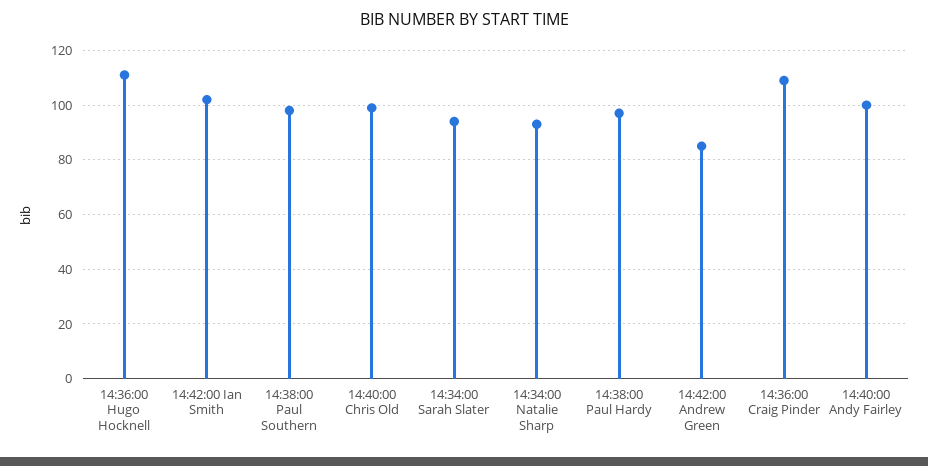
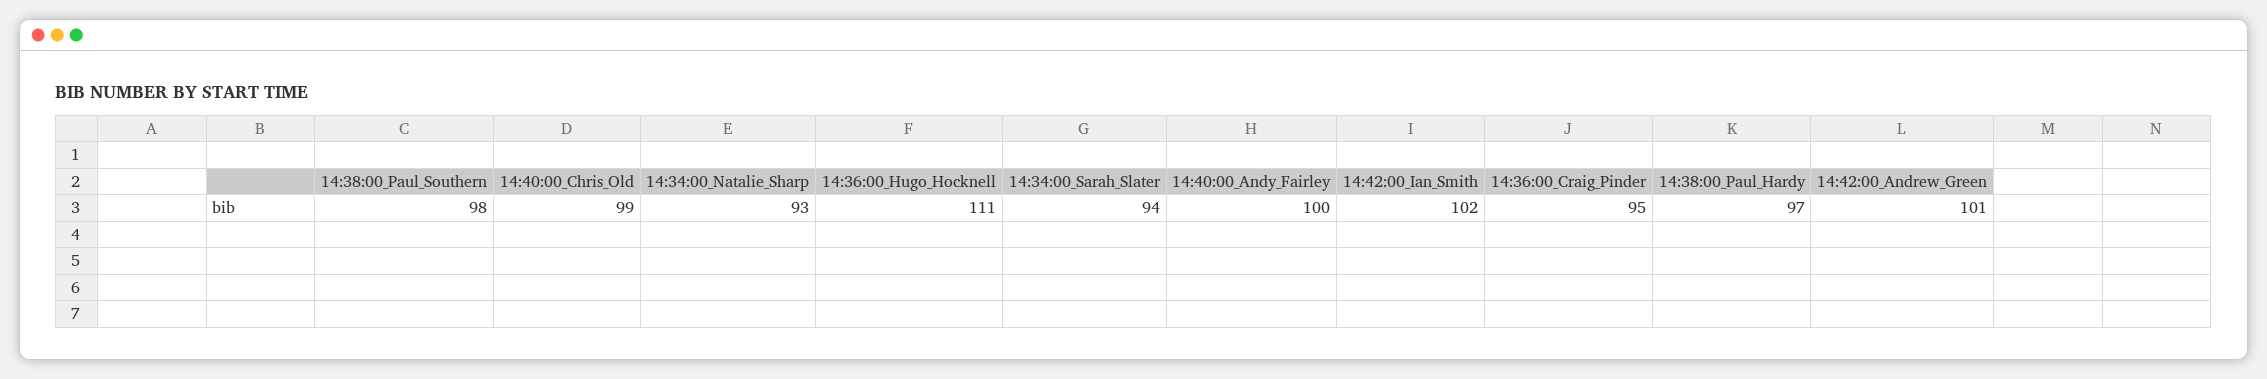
  {
    "14:36:00 Hugo Hocknell": 111,
    "14:42:00 Ian Smith": 102,
    "14:38:00 Paul Southern": 98,
    "14:40:00 Chris Old": 99,
    "14:34:00 Sarah Slater": 94,
    "14:34:00 Natalie Sharp": 93,
    "14:38:00 Paul Hardy": 97,
-   "14:42:00 Andrew Green": 85,
+   "14:42:00 Andrew Green": 101,
-   "14:36:00 Craig Pinder": 110,
+   "14:36:00 Craig Pinder": 95,
    "14:40:00 Andy Fairley": 100
  }

